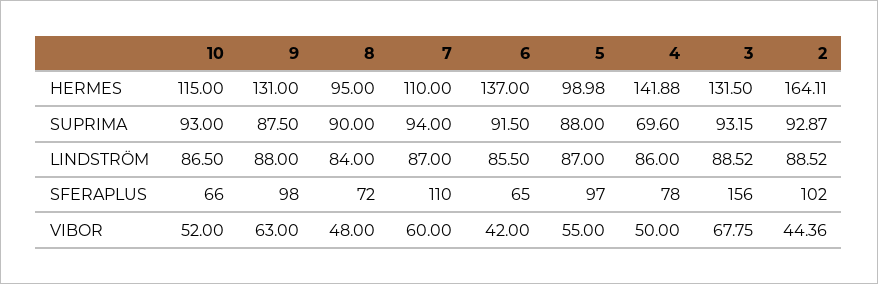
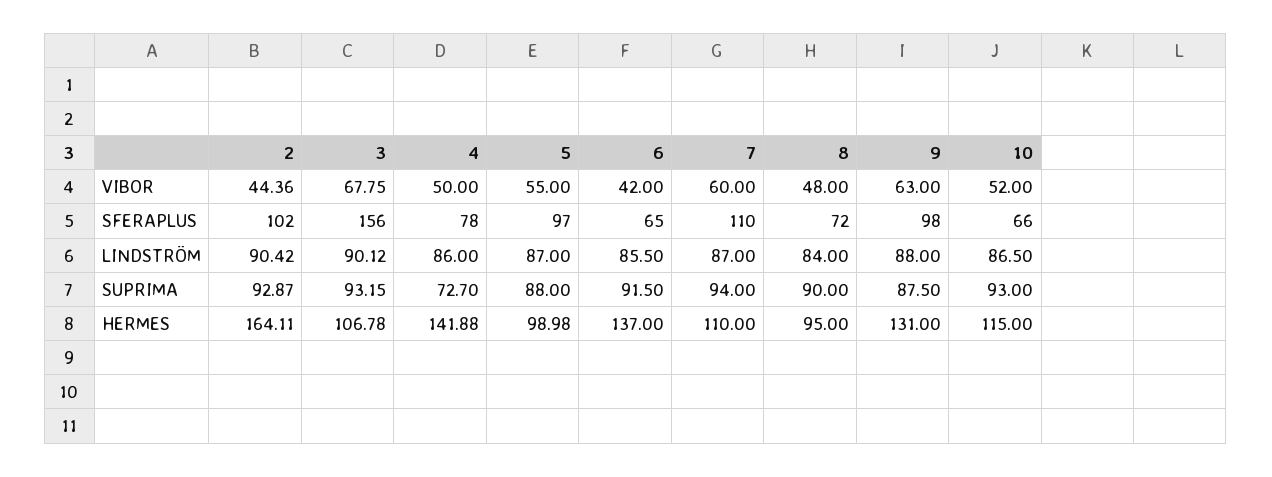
  {
    "10": {
      "HERMES": 115,
      "SUPRIMA": 93,
      "LINDSTRÖM": 86.5,
      "SFERAPLUS": 66,
      "VIBOR": 52
    },
    "9": {
      "HERMES": 131,
      "SUPRIMA": 87.5,
      "LINDSTRÖM": 88,
      "SFERAPLUS": 98,
      "VIBOR": 63
    },
    "8": {
      "HERMES": 95,
      "SUPRIMA": 90,
      "LINDSTRÖM": 84,
      "SFERAPLUS": 72,
      "VIBOR": 48
    },
    "7": {
      "HERMES": 110,
      "SUPRIMA": 94,
      "LINDSTRÖM": 87,
      "SFERAPLUS": 110,
      "VIBOR": 60
    },
    "6": {
      "HERMES": 137,
      "SUPRIMA": 91.5,
      "LINDSTRÖM": 85.5,
      "SFERAPLUS": 65,
      "VIBOR": 42
    },
    "5": {
      "HERMES": 98.98,
      "SUPRIMA": 88,
      "LINDSTRÖM": 87,
      "SFERAPLUS": 97,
      "VIBOR": 55
    },
    "4": {
      "HERMES": 141.88,
-     "SUPRIMA": 69.6,
+     "SUPRIMA": 72.7,
      "LINDSTRÖM": 86,
      "SFERAPLUS": 78,
      "VIBOR": 50
    },
    "3": {
-     "HERMES": 131.5,
+     "HERMES": 106.78,
      "SUPRIMA": 93.15,
-     "LINDSTRÖM": 88.52,
+     "LINDSTRÖM": 90.12,
      "SFERAPLUS": 156,
      "VIBOR": 67.75
    },
    "2": {
      "HERMES": 164.11,
      "SUPRIMA": 92.87,
-     "LINDSTRÖM": 88.52,
+     "LINDSTRÖM": 90.42,
      "SFERAPLUS": 102,
      "VIBOR": 44.36
    }
  }

